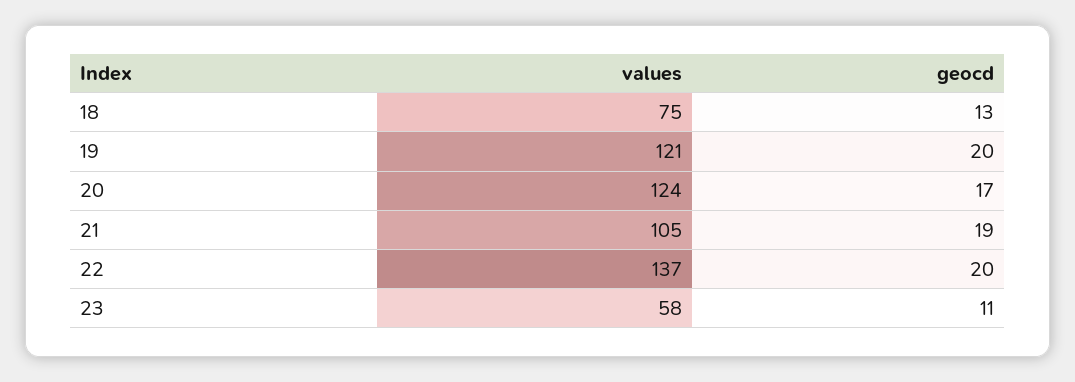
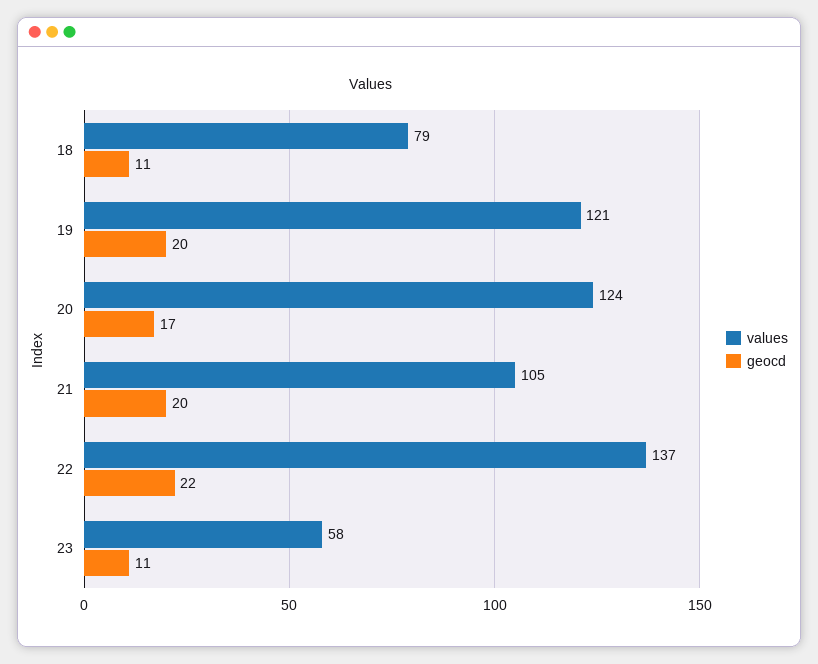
  {
    "values": {
-     "18": 75,
+     "18": 79,
      "19": 121,
      "20": 124,
      "21": 105,
      "22": 137,
      "23": 58
    },
    "geocd": {
-     "18": 13,
+     "18": 11,
      "19": 20,
      "20": 17,
-     "21": 19,
+     "21": 20,
-     "22": 20,
+     "22": 22,
      "23": 11
    }
  }

